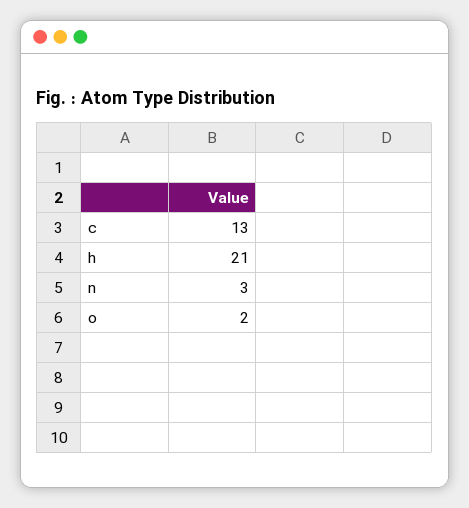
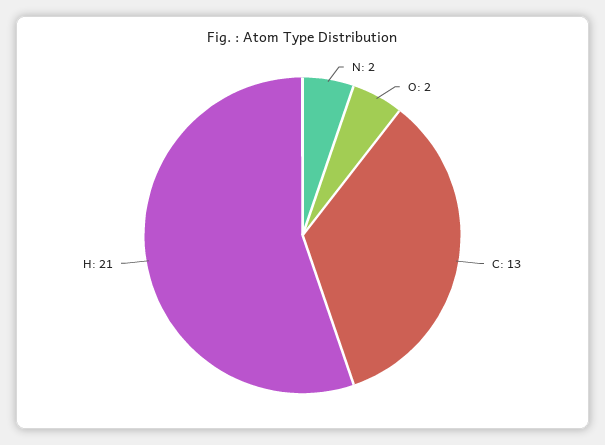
  {
    "c": 13,
    "h": 21,
-   "n": 3,
+   "n": 2,
    "o": 2
  }

